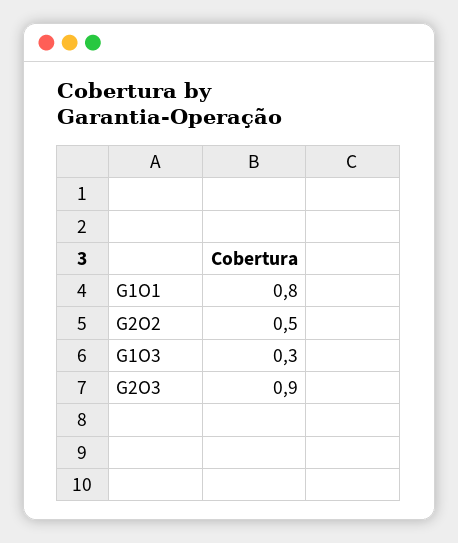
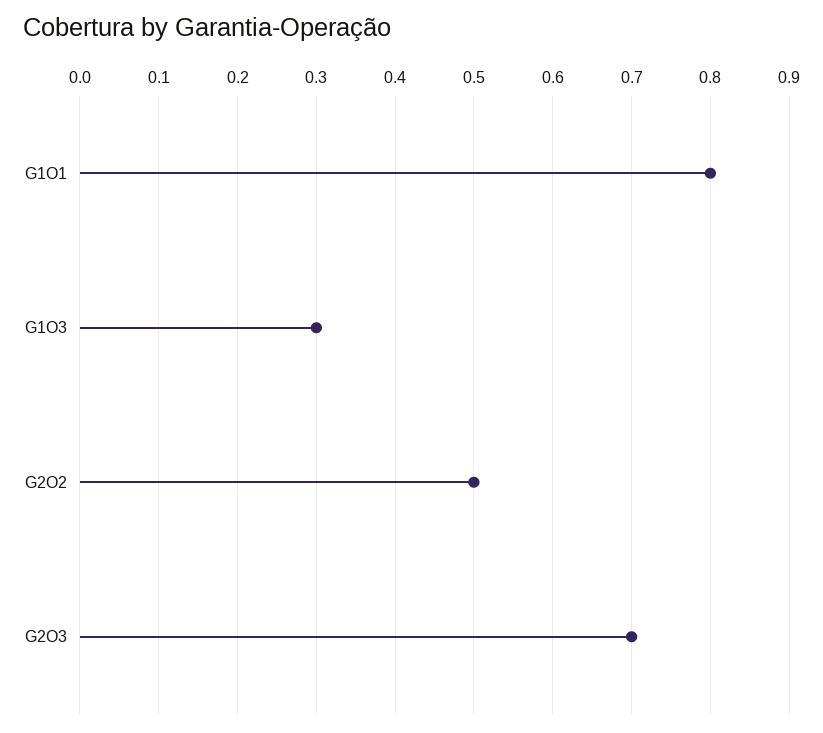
  {
    "G1O1": 0.8,
    "G2O2": 0.5,
    "G1O3": 0.3,
-   "G2O3": 0.9
+   "G2O3": 0.7
  }

